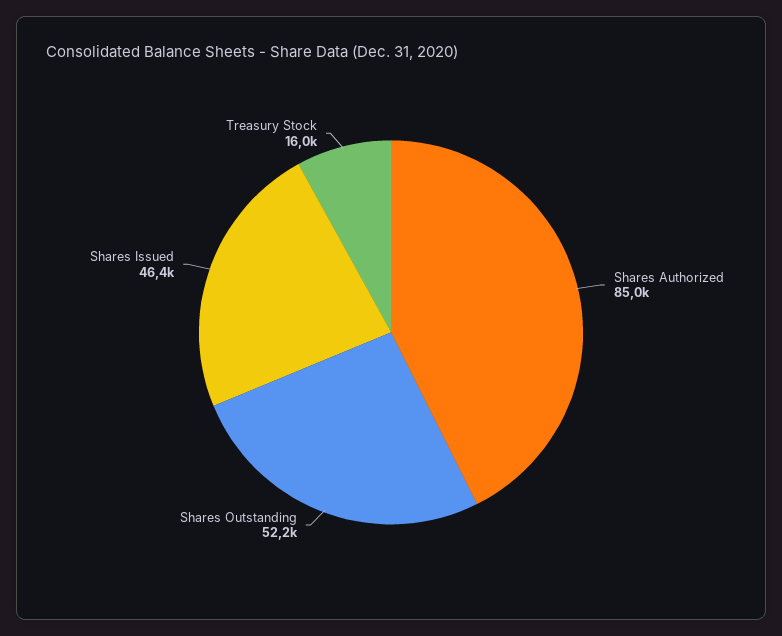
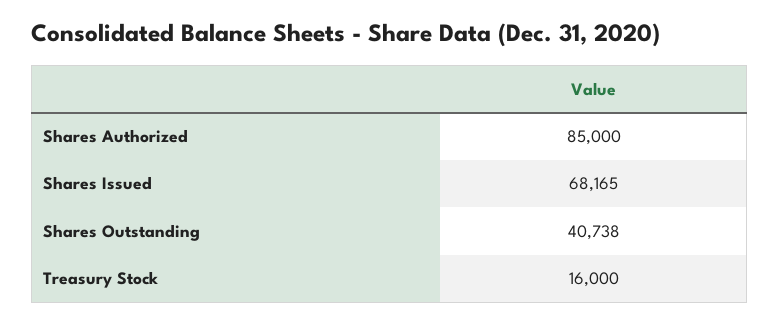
  {
    "Shares Authorized": 85000,
-   "Shares Outstanding": 52200,
+   "Shares Outstanding": 40738,
-   "Shares Issued": 46400,
+   "Shares Issued": 68165,
    "Treasury Stock": 16000
  }

